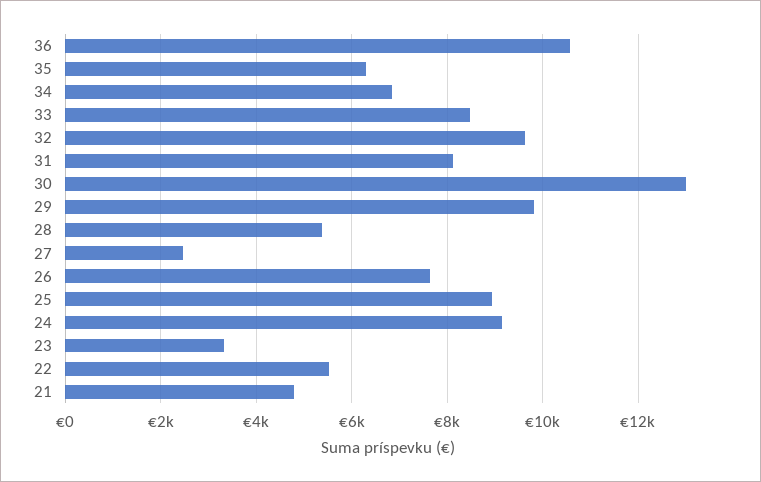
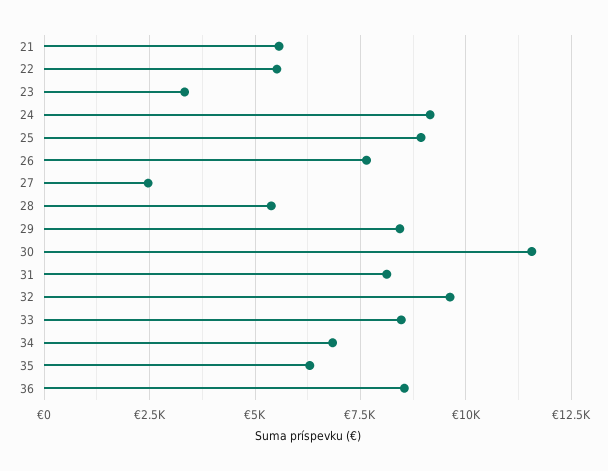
  {
-   "36": 10600,
+   "36": 8500,
    "35": 6200,
    "34": 6800,
    "33": 8400,
    "32": 9600,
    "31": 8200,
-   "30": 13000,
+   "30": 11500,
-   "29": 9800,
+   "29": 8500,
    "28": 5400,
    "27": 2400,
    "26": 7600,
    "25": 9000,
    "24": 9200,
    "23": 3400,
    "22": 5600,
-   "21": 4800
+   "21": 5500
  }

